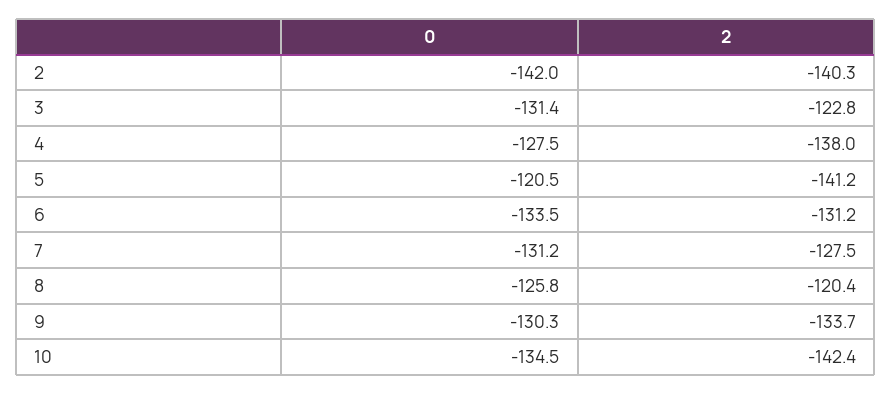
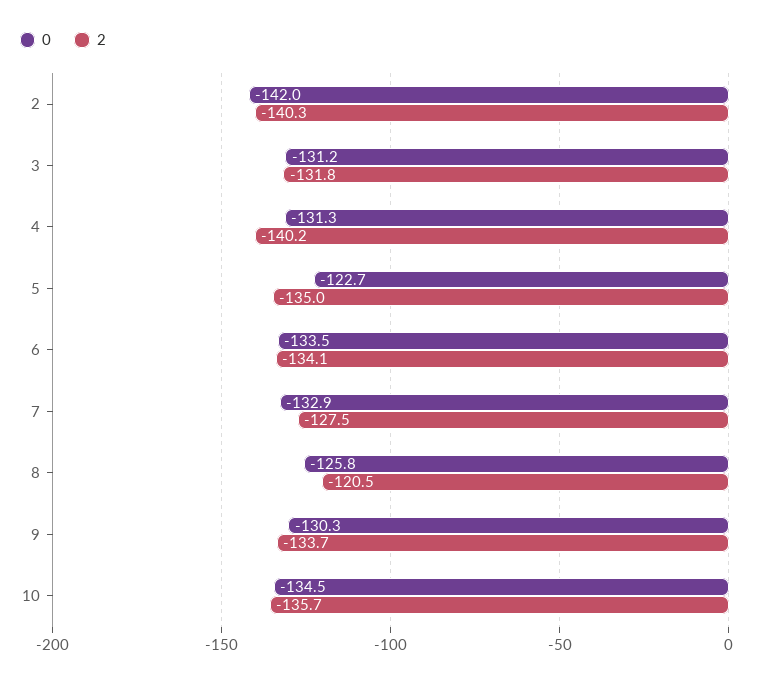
  {
    "0": {
      "2": -142,
-     "3": -131.4,
+     "3": -131.2,
-     "4": -127.5,
+     "4": -131.3,
-     "5": -120.5,
+     "5": -122.7,
      "6": -133.5,
-     "7": -131.2,
+     "7": -132.9,
      "8": -125.8,
      "9": -130.3,
      "10": -134.5
    },
    "2": {
      "2": -140.3,
-     "3": -122.8,
+     "3": -131.8,
-     "4": -138,
+     "4": -140.2,
-     "5": -141.2,
+     "5": -135,
-     "6": -131.2,
+     "6": -134.1,
      "7": -127.5,
-     "8": -120.4,
+     "8": -120.5,
      "9": -133.7,
-     "10": -142.4
+     "10": -135.7
    }
  }

